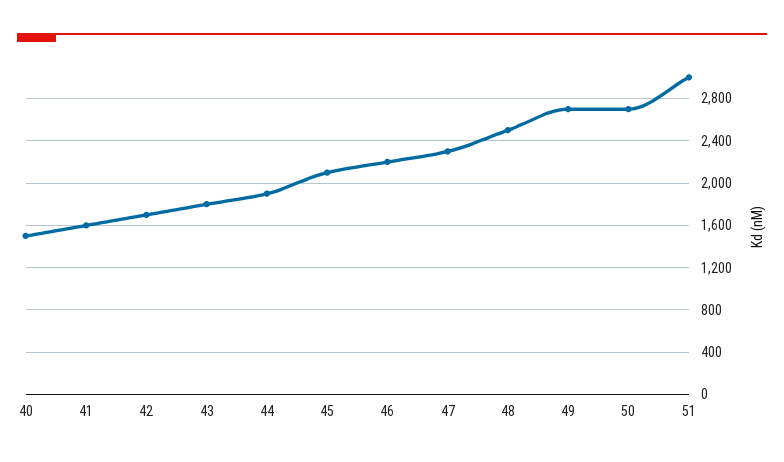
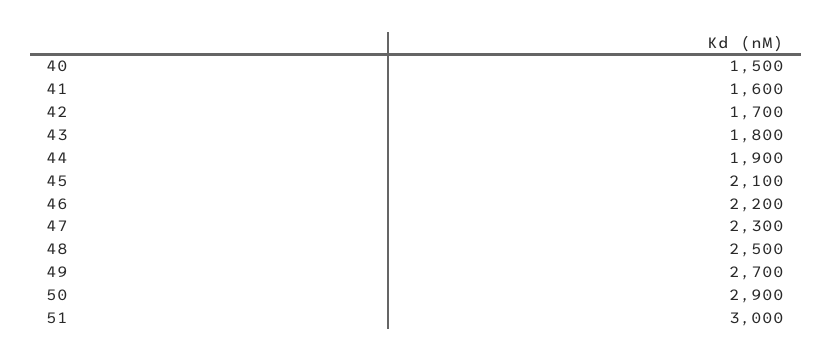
  {
    "40": 1500,
    "41": 1600,
    "42": 1700,
    "43": 1800,
    "44": 1900,
    "45": 2100,
    "46": 2200,
    "47": 2300,
    "48": 2500,
    "49": 2700,
-   "50": 2700,
+   "50": 2900,
    "51": 3000
  }

